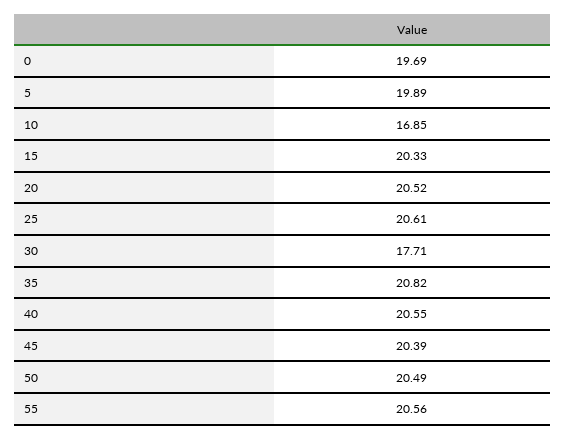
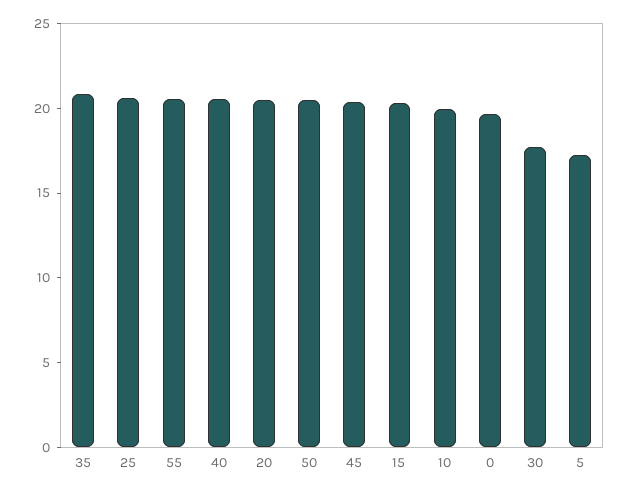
  {
    "0": 19.69,
-   "5": 19.89,
+   "5": 17,
-   "10": 16.85,
+   "10": 20,
    "15": 20.33,
    "20": 20.52,
    "25": 20.61,
    "30": 17.71,
    "35": 20.82,
    "40": 20.55,
    "45": 20.39,
    "50": 20.49,
    "55": 20.56
  }

